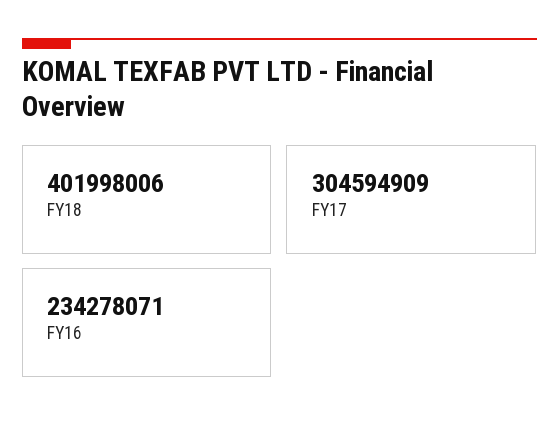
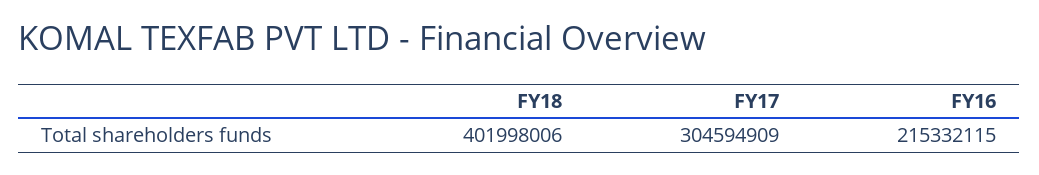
  {
    "FY18": 401998006,
    "FY17": 304594909,
-   "FY16": 234278071
+   "FY16": 215332115
  }

